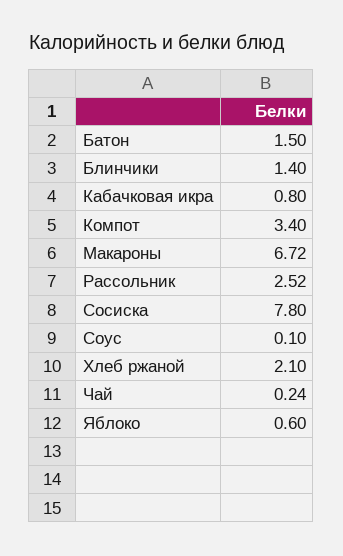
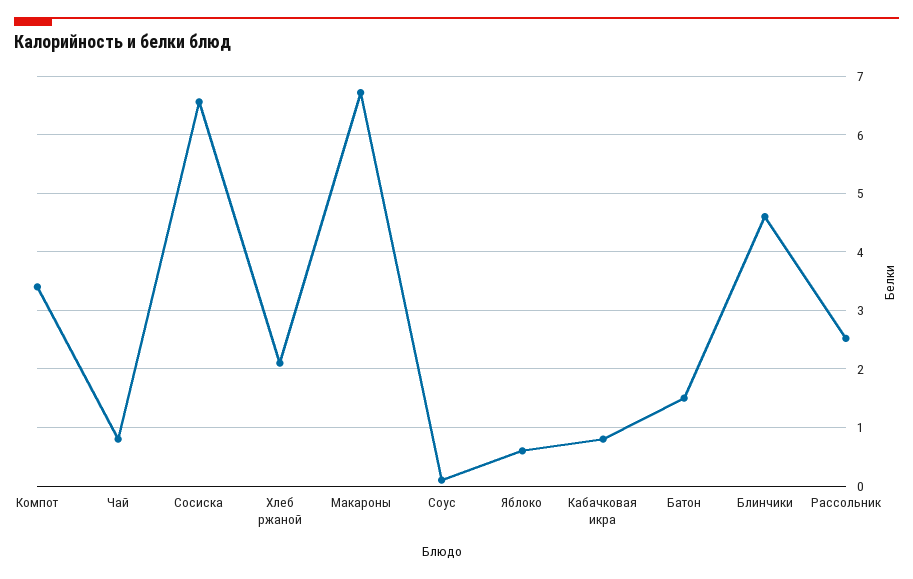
  {
    "Батон": 1.5,
-   "Блинчики": 1.4,
+   "Блинчики": 4.6,
    "Кабачковая икра": 0.8,
    "Компот": 3.4,
    "Макароны": 6.72,
    "Рассольник": 2.52,
-   "Сосиска": 7.8,
+   "Сосиска": 6.6,
    "Соус": 0.1,
    "Хлеб ржаной": 2.1,
-   "Чай": 0.24,
+   "Чай": 0.8,
    "Яблоко": 0.6
  }

